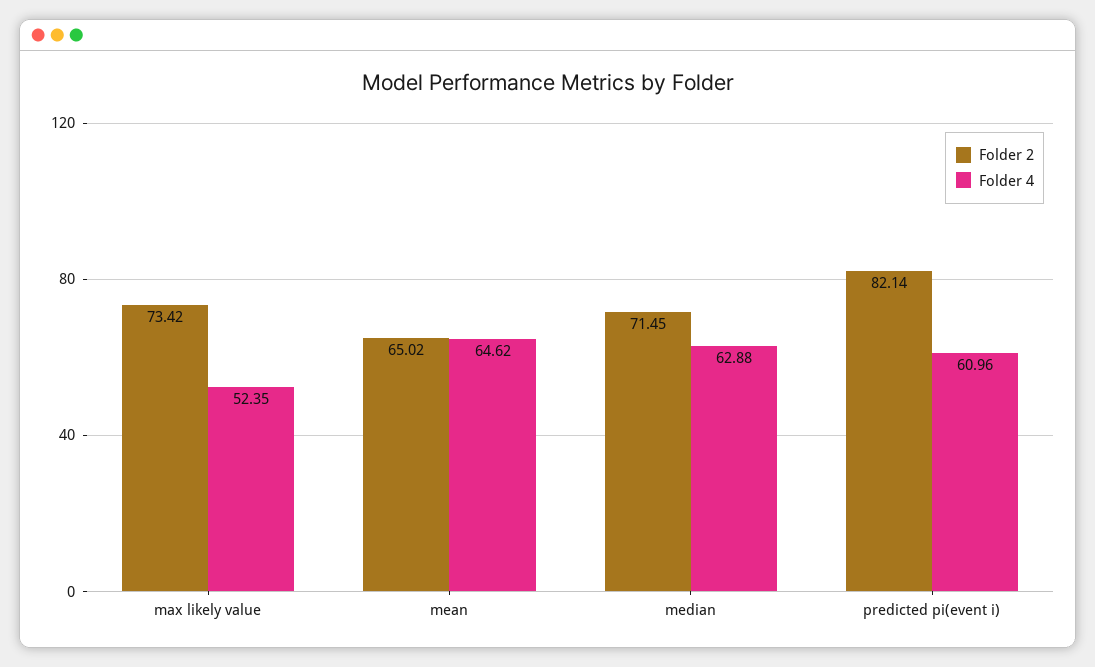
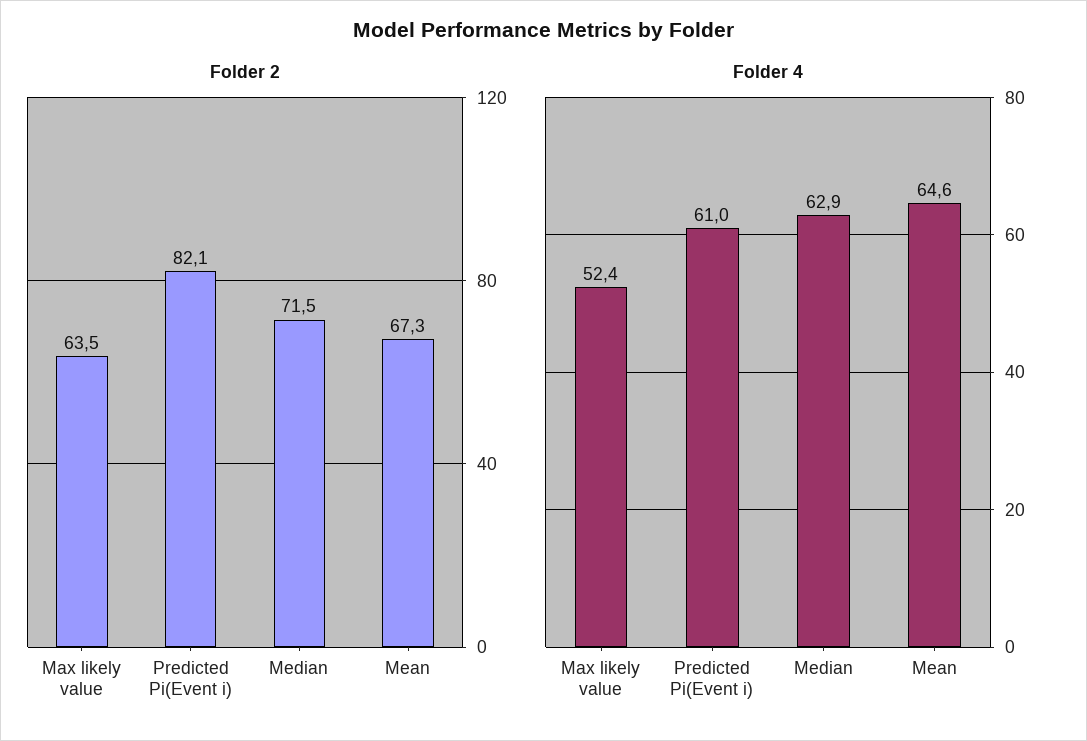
  {
    "Folder 2": {
-     "max likely value": 73.42,
+     "max likely value": 63.5,
-     "mean": 65.02,
+     "mean": 67.3,
      "median": 71.45,
      "predicted pi(event i)": 82.14
    },
    "Folder 4": {
      "max likely value": 52.35,
      "mean": 64.62,
      "median": 62.88,
      "predicted pi(event i)": 60.96
    }
  }

